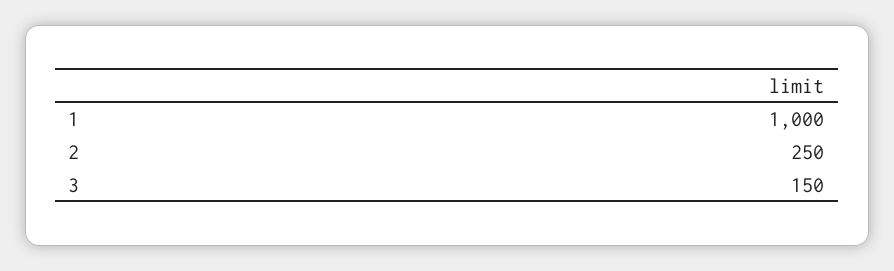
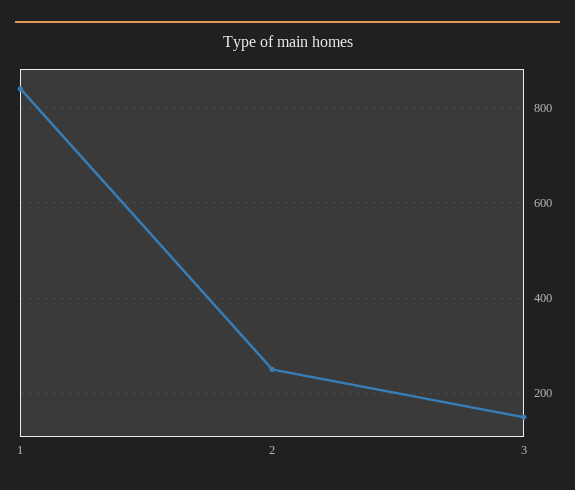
  {
-   "1": 1000,
+   "1": 840,
    "2": 250,
    "3": 150
  }

